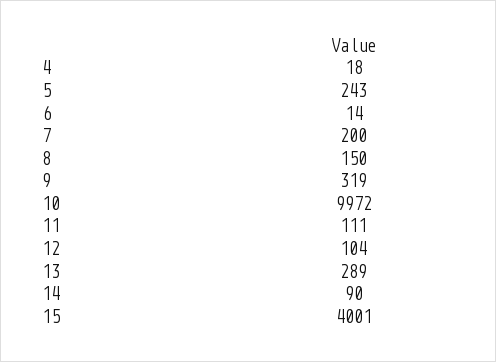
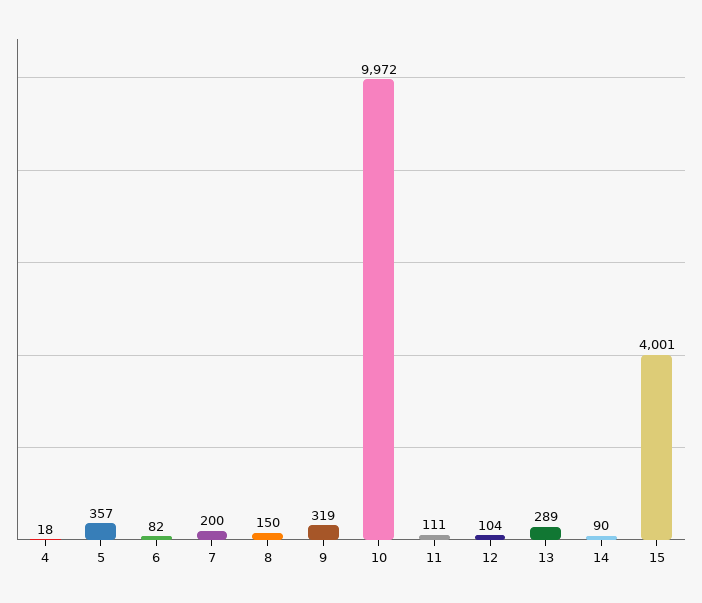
  {
    "4": 18,
-   "5": 243,
+   "5": 357,
-   "6": 14,
+   "6": 82,
    "7": 200,
    "8": 150,
    "9": 319,
    "10": 9972,
    "11": 111,
    "12": 104,
    "13": 289,
    "14": 90,
    "15": 4001
  }

